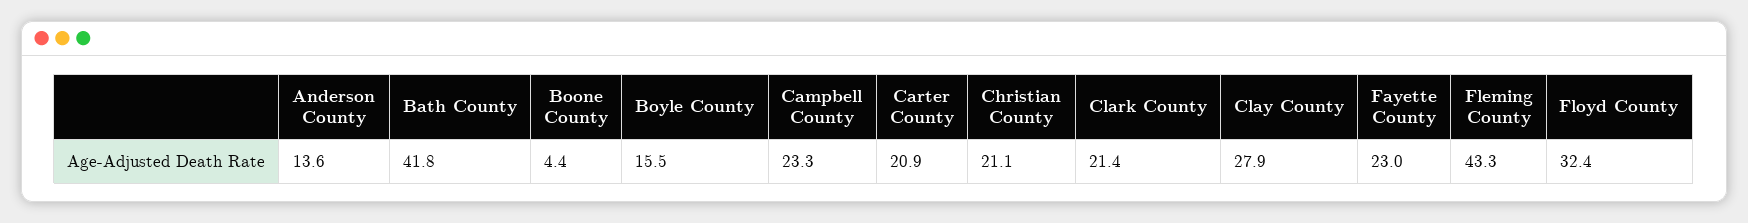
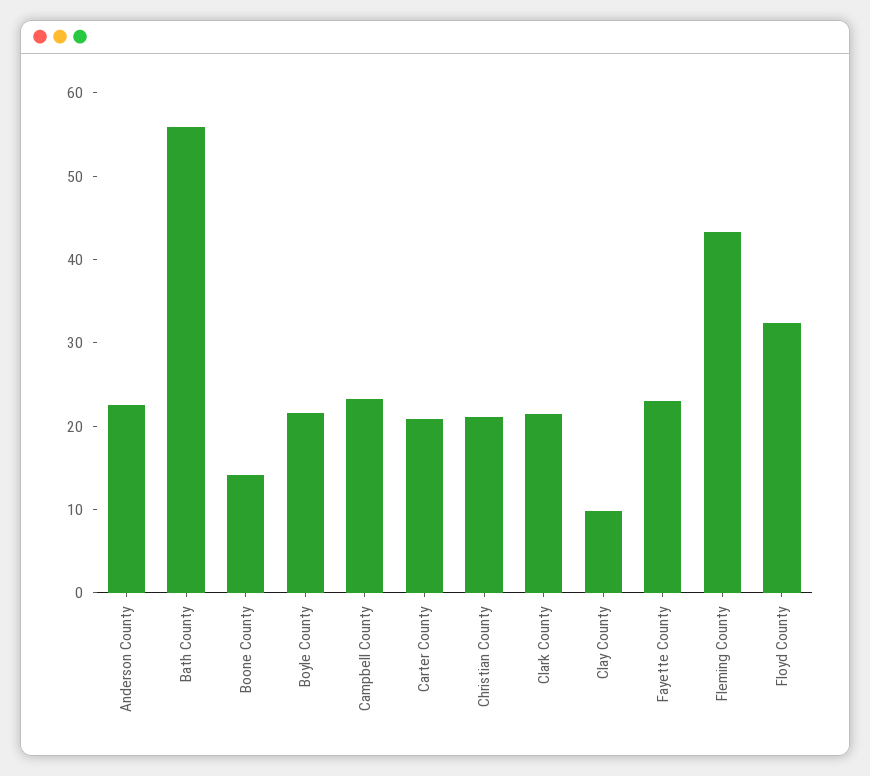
  {
-   "Anderson County": 13.6,
+   "Anderson County": 22,
-   "Bath County": 41.8,
+   "Bath County": 56,
-   "Boone County": 4.4,
+   "Boone County": 14,
-   "Boyle County": 15.5,
+   "Boyle County": 22,
    "Campbell County": 23.3,
    "Carter County": 20.9,
    "Christian County": 21.1,
    "Clark County": 21.4,
-   "Clay County": 27.9,
+   "Clay County": 10,
    "Fayette County": 23,
    "Fleming County": 43.3,
    "Floyd County": 32.4
  }

